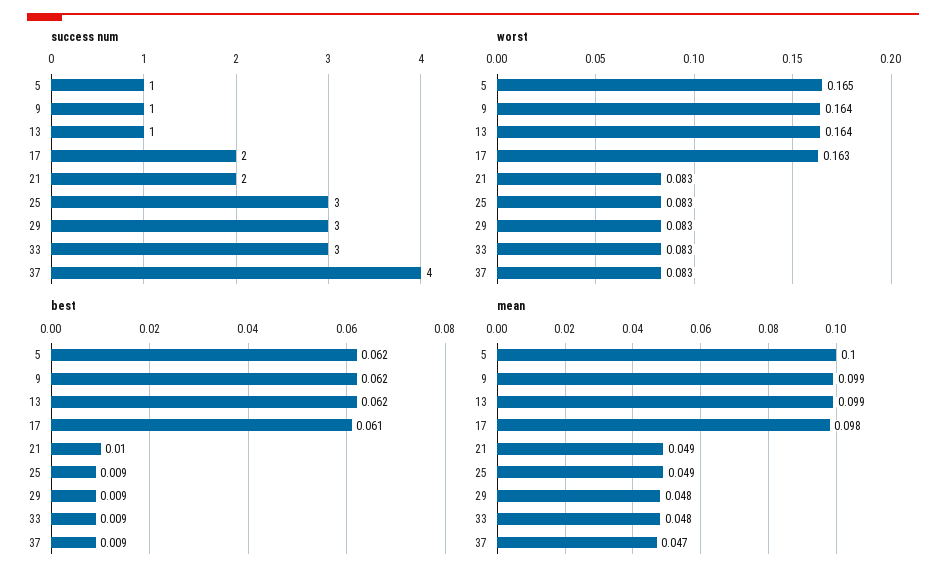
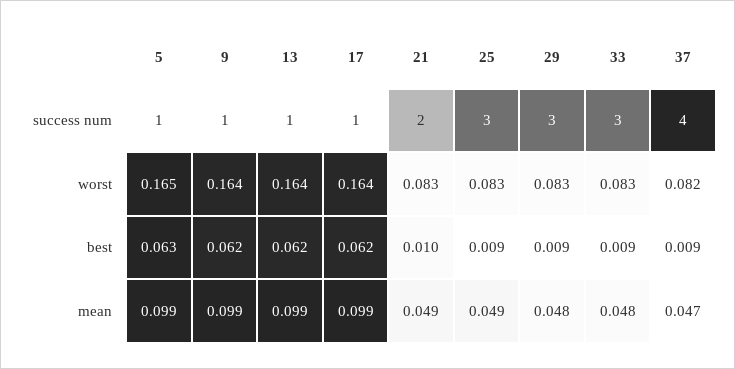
  {
    "success num": {
      "5": 1,
      "9": 1,
      "13": 1,
-     "17": 2,
+     "17": 1,
      "21": 2,
      "25": 3,
      "29": 3,
      "33": 3,
      "37": 4
    },
    "worst": {
      "5": 0.165,
      "9": 0.164,
      "13": 0.164,
-     "17": 0.163,
+     "17": 0.164,
      "21": 0.083,
      "25": 0.083,
      "29": 0.083,
      "33": 0.083,
-     "37": 0.083
+     "37": 0.082
    },
    "best": {
-     "5": 0.062,
+     "5": 0.063,
      "9": 0.062,
      "13": 0.062,
-     "17": 0.061,
+     "17": 0.062,
      "21": 0.01,
      "25": 0.009,
      "29": 0.009,
      "33": 0.009,
      "37": 0.009
    },
    "mean": {
-     "5": 0.1,
+     "5": 0.099,
      "9": 0.099,
      "13": 0.099,
-     "17": 0.098,
+     "17": 0.099,
      "21": 0.049,
      "25": 0.049,
      "29": 0.048,
      "33": 0.048,
      "37": 0.047
    }
  }

